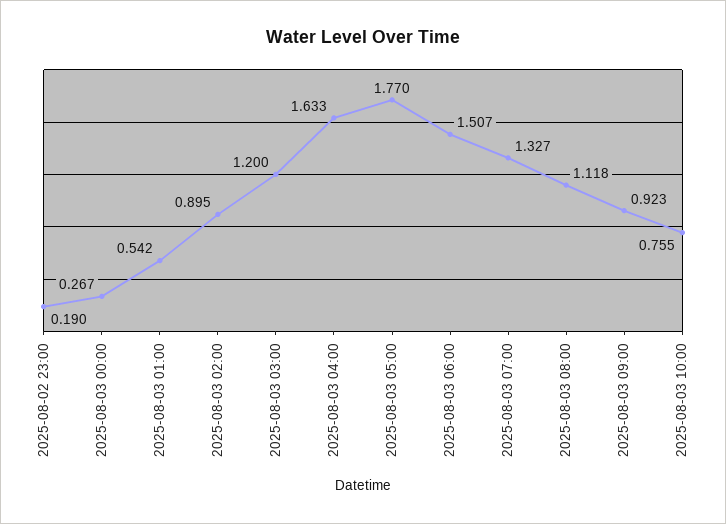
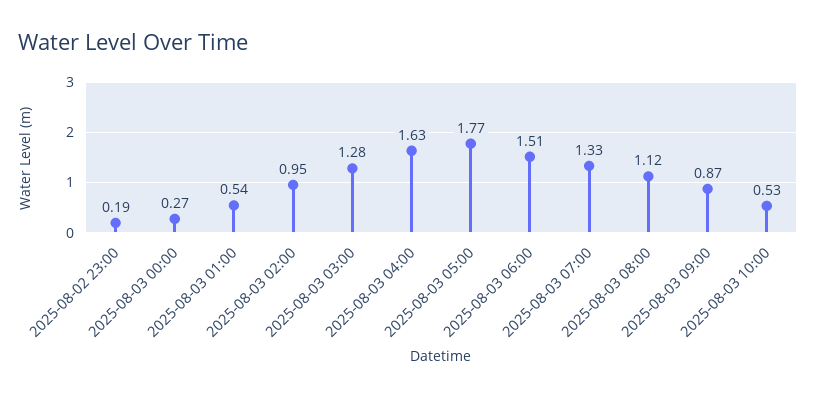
  {
    "2025-08-02 23:00": 0.19,
    "2025-08-03 00:00": 0.267,
    "2025-08-03 01:00": 0.542,
-   "2025-08-03 02:00": 0.895,
+   "2025-08-03 02:00": 0.95,
-   "2025-08-03 03:00": 1.2,
+   "2025-08-03 03:00": 1.28,
    "2025-08-03 04:00": 1.633,
    "2025-08-03 05:00": 1.77,
    "2025-08-03 06:00": 1.507,
    "2025-08-03 07:00": 1.327,
    "2025-08-03 08:00": 1.118,
-   "2025-08-03 09:00": 0.923,
+   "2025-08-03 09:00": 0.87,
-   "2025-08-03 10:00": 0.755
+   "2025-08-03 10:00": 0.53
  }

